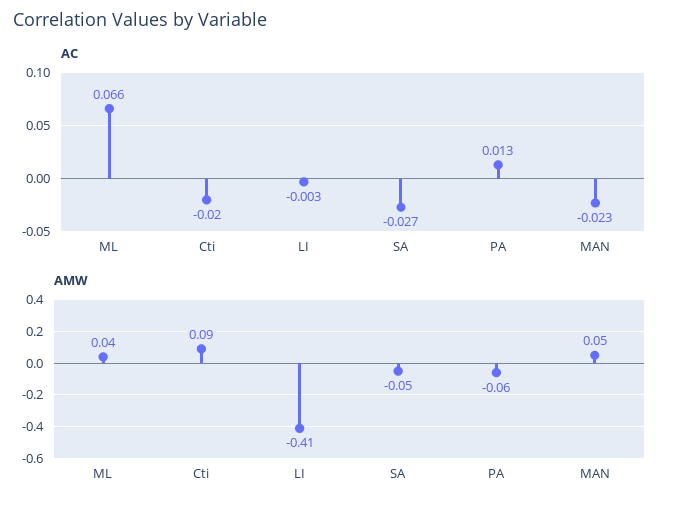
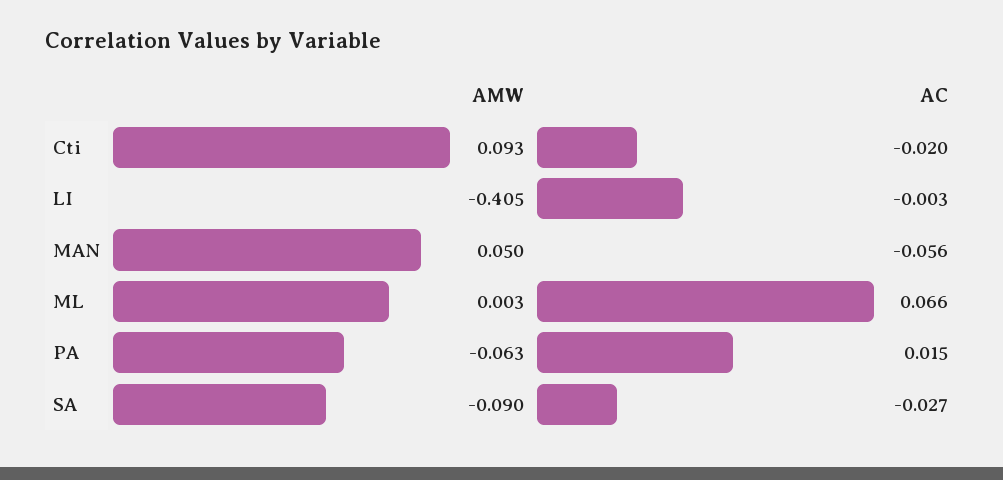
  {
    "AC": {
      "ML": 0.066,
      "Cti": -0.02,
      "LI": -0.003,
      "SA": -0.027,
-     "PA": 0.013,
+     "PA": 0.015,
-     "MAN": -0.023
+     "MAN": -0.056
    },
    "AMW": {
-     "ML": 0.04,
+     "ML": 0.003,
      "Cti": 0.093,
      "LI": -0.405,
-     "SA": -0.05,
+     "SA": -0.09,
      "PA": -0.063,
      "MAN": 0.05
    }
  }

